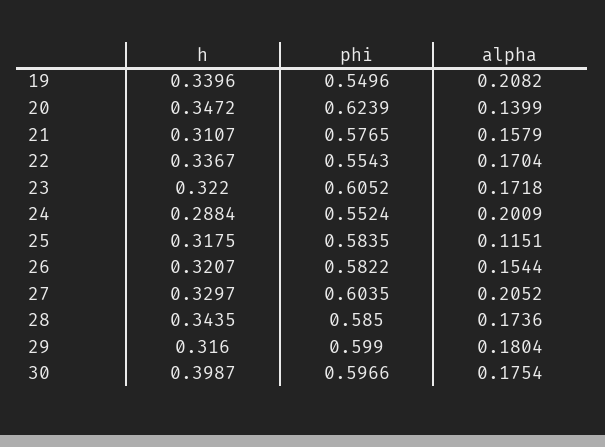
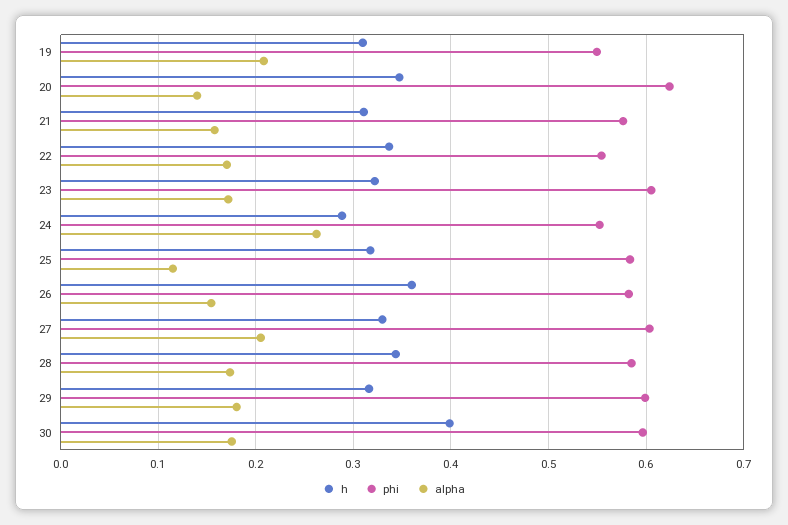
  {
    "h": {
-     "19": 0.3396,
+     "19": 0.31,
      "20": 0.3472,
      "21": 0.3107,
      "22": 0.3367,
      "23": 0.322,
      "24": 0.2884,
      "25": 0.3175,
-     "26": 0.3207,
+     "26": 0.36,
      "27": 0.3297,
      "28": 0.3435,
      "29": 0.316,
      "30": 0.3987
    },
    "phi": {
      "19": 0.5496,
      "20": 0.6239,
      "21": 0.5765,
      "22": 0.5543,
      "23": 0.6052,
      "24": 0.5524,
      "25": 0.5835,
      "26": 0.5822,
      "27": 0.6035,
      "28": 0.585,
      "29": 0.599,
      "30": 0.5966
    },
    "alpha": {
      "19": 0.2082,
      "20": 0.1399,
      "21": 0.1579,
      "22": 0.1704,
      "23": 0.1718,
-     "24": 0.2009,
+     "24": 0.26,
      "25": 0.1151,
      "26": 0.1544,
      "27": 0.2052,
      "28": 0.1736,
      "29": 0.1804,
      "30": 0.1754
    }
  }

